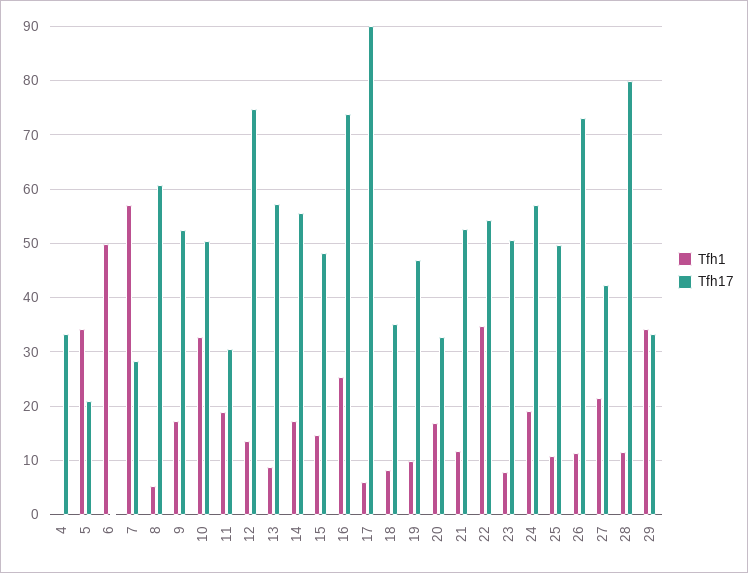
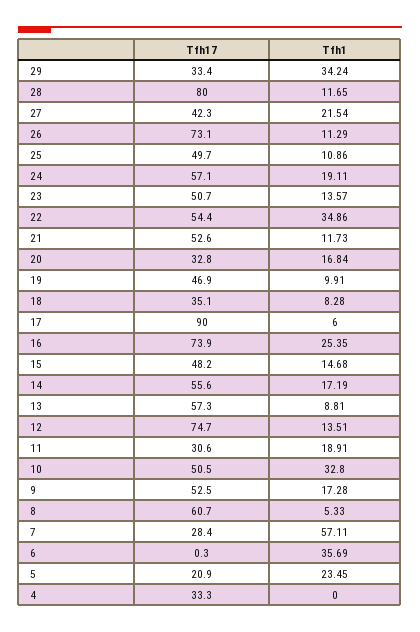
  {
    "Tfh1": {
      "4": 0,
-     "5": 34,
+     "5": 23.45,
-     "6": 50,
+     "6": 35.69,
      "7": 57.11,
      "8": 5.33,
      "9": 17.28,
      "10": 32.8,
      "11": 18.91,
      "12": 13.51,
      "13": 8.81,
      "14": 17.19,
      "15": 14.68,
      "16": 25.35,
      "17": 6,
      "18": 8.28,
      "19": 9.91,
      "20": 16.84,
      "21": 11.73,
      "22": 34.86,
-     "23": 8,
+     "23": 13.57,
      "24": 19.11,
      "25": 10.86,
      "26": 11.29,
      "27": 21.54,
      "28": 11.65,
      "29": 34.24
    },
    "Tfh17": {
      "4": 33.3,
      "5": 20.9,
      "6": 0.3,
      "7": 28.4,
      "8": 60.7,
      "9": 52.5,
      "10": 50.5,
      "11": 30.6,
      "12": 74.7,
      "13": 57.3,
      "14": 55.6,
      "15": 48.2,
      "16": 73.9,
      "17": 90,
      "18": 35.1,
      "19": 46.9,
      "20": 32.8,
      "21": 52.6,
      "22": 54.4,
      "23": 50.7,
      "24": 57.1,
      "25": 49.7,
      "26": 73.1,
      "27": 42.3,
      "28": 80,
      "29": 33.4
    }
  }

